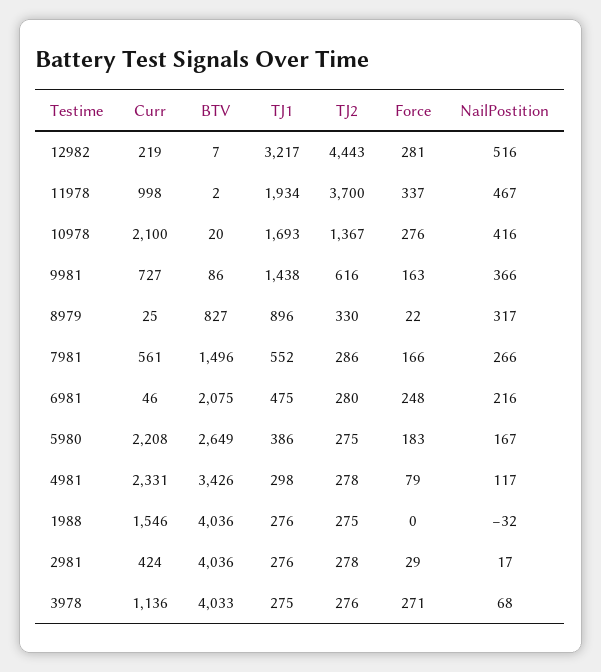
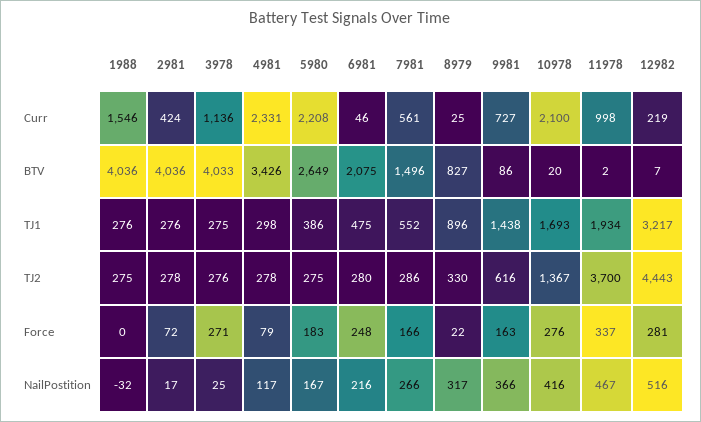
  {
    "Curr": {
      "12982": 219,
      "11978": 998,
      "10978": 2100,
      "9981": 727,
      "8979": 25,
      "7981": 561,
      "6981": 46,
      "5980": 2208,
      "4981": 2331,
      "1988": 1546,
      "2981": 424,
      "3978": 1136
    },
    "BTV": {
      "12982": 7,
      "11978": 2,
      "10978": 20,
      "9981": 86,
      "8979": 827,
      "7981": 1496,
      "6981": 2075,
      "5980": 2649,
      "4981": 3426,
      "1988": 4036,
      "2981": 4036,
      "3978": 4033
    },
    "TJ1": {
      "12982": 3217,
      "11978": 1934,
      "10978": 1693,
      "9981": 1438,
      "8979": 896,
      "7981": 552,
      "6981": 475,
      "5980": 386,
      "4981": 298,
      "1988": 276,
      "2981": 276,
      "3978": 275
    },
    "TJ2": {
      "12982": 4443,
      "11978": 3700,
      "10978": 1367,
      "9981": 616,
      "8979": 330,
      "7981": 286,
      "6981": 280,
      "5980": 275,
      "4981": 278,
      "1988": 275,
      "2981": 278,
      "3978": 276
    },
    "Force": {
      "12982": 281,
      "11978": 337,
      "10978": 276,
      "9981": 163,
      "8979": 22,
      "7981": 166,
      "6981": 248,
      "5980": 183,
      "4981": 79,
      "1988": 0,
-     "2981": 29,
+     "2981": 72,
      "3978": 271
    },
    "NailPostition": {
      "12982": 516,
      "11978": 467,
      "10978": 416,
      "9981": 366,
      "8979": 317,
      "7981": 266,
      "6981": 216,
      "5980": 167,
      "4981": 117,
      "1988": -32,
      "2981": 17,
-     "3978": 68
+     "3978": 25
    }
  }

